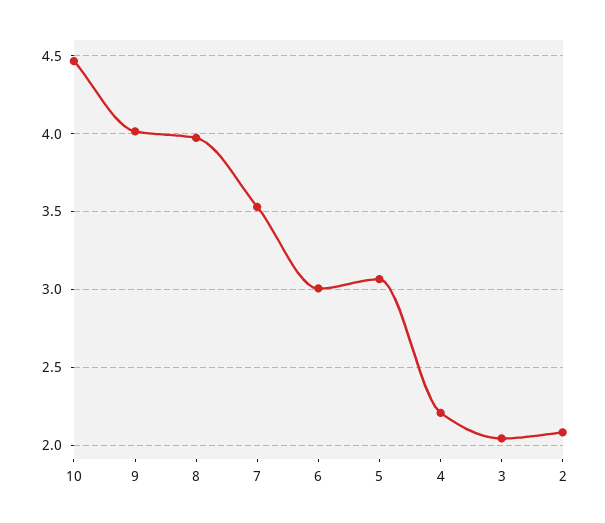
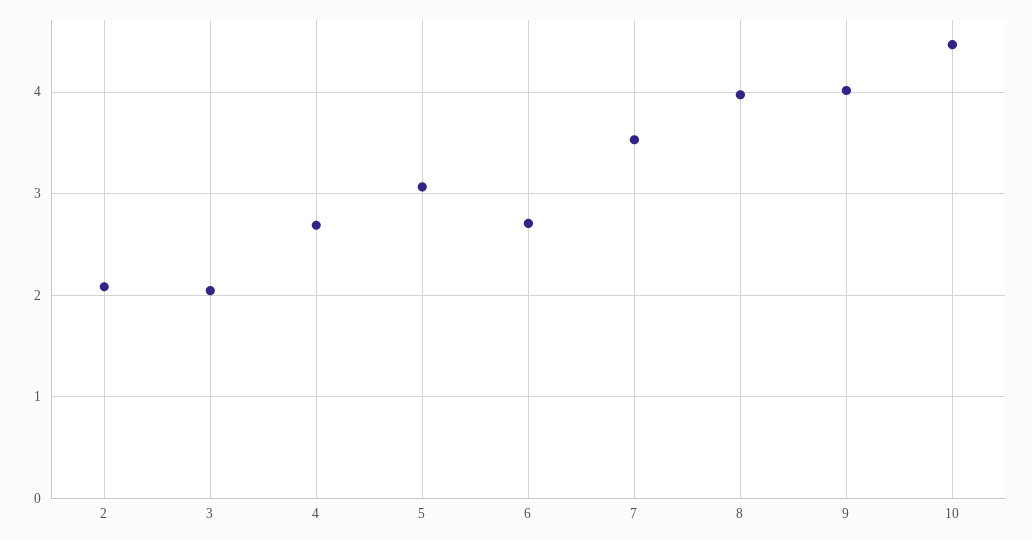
  {
    "10": 4.45,
    "9": 4,
    "8": 3.95,
    "7": 3.55,
-   "6": 3,
+   "6": 2.7,
    "5": 3.05,
-   "4": 2.2,
+   "4": 2.7,
    "3": 2.05,
    "2": 2.1
  }

